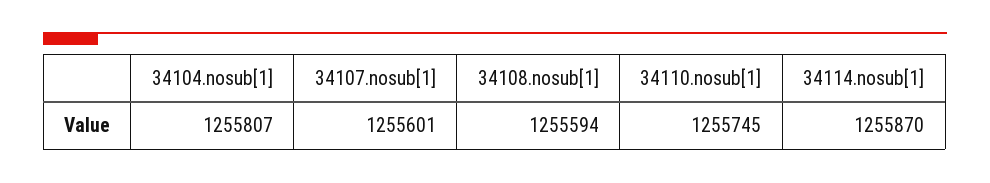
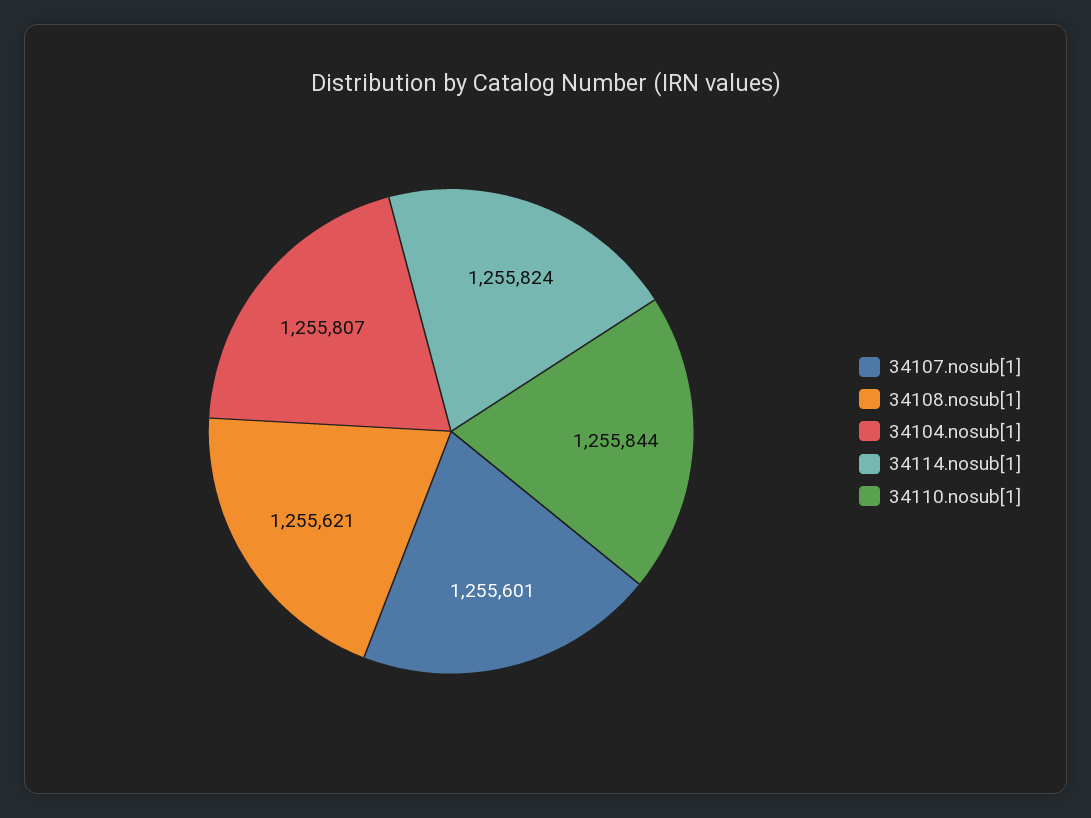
  {
    "34104.nosub[1]": 1255807,
    "34107.nosub[1]": 1255601,
-   "34108.nosub[1]": 1255594,
+   "34108.nosub[1]": 1255621,
-   "34110.nosub[1]": 1255745,
+   "34110.nosub[1]": 1255844,
-   "34114.nosub[1]": 1255870
+   "34114.nosub[1]": 1255824
  }

